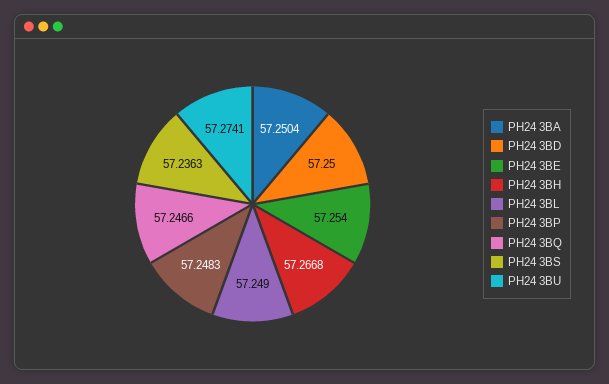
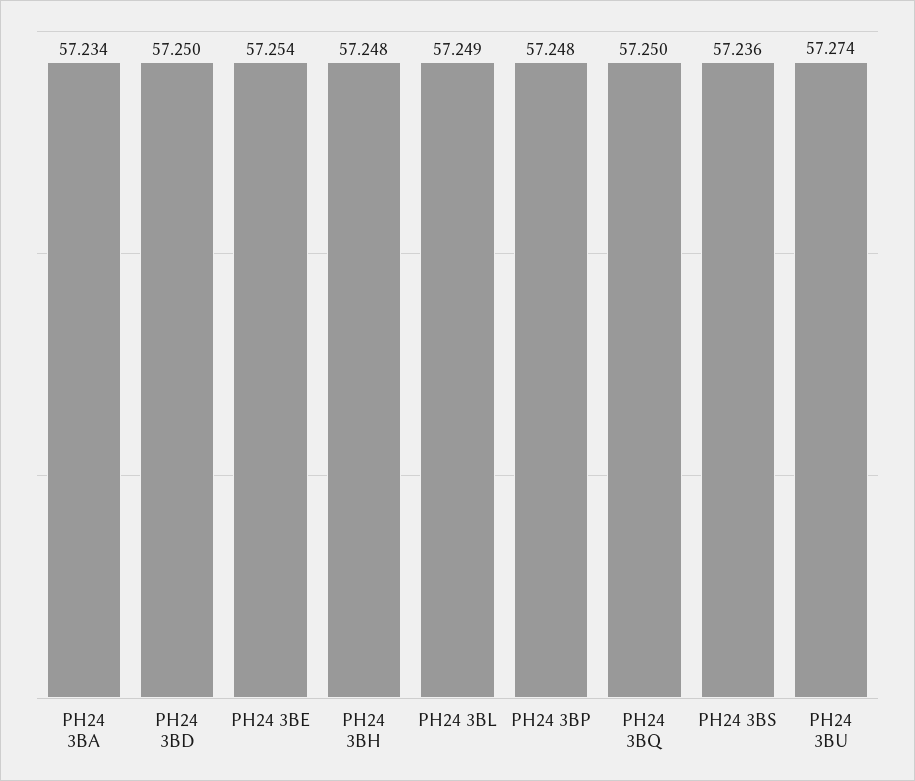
  {
-   "PH24 3BA": 57.2504,
+   "PH24 3BA": 57.234,
    "PH24 3BD": 57.25,
    "PH24 3BE": 57.254,
-   "PH24 3BH": 57.2668,
+   "PH24 3BH": 57.248,
    "PH24 3BL": 57.249,
    "PH24 3BP": 57.2483,
-   "PH24 3BQ": 57.2466,
+   "PH24 3BQ": 57.25,
    "PH24 3BS": 57.2363,
    "PH24 3BU": 57.2741
  }

